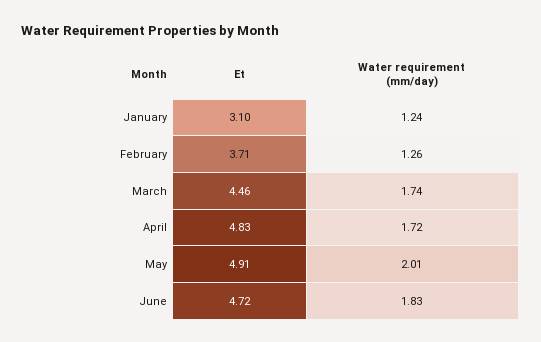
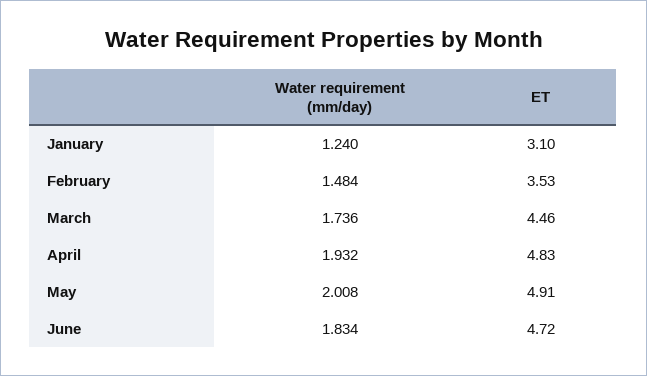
  {
    "Et": {
      "January": 3.1,
-     "February": 3.71,
+     "February": 3.53,
      "March": 4.46,
      "April": 4.83,
      "May": 4.91,
      "June": 4.72
    },
    "Water requirement (mm/day)": {
      "January": 1.24,
-     "February": 1.26,
+     "February": 1.484,
      "March": 1.736,
-     "April": 1.72,
+     "April": 1.932,
      "May": 2.008,
      "June": 1.834
    }
  }

